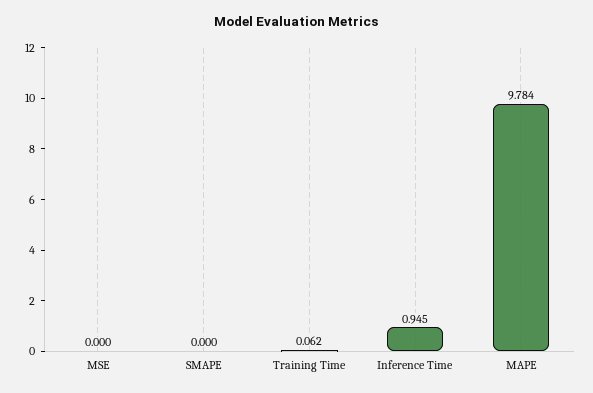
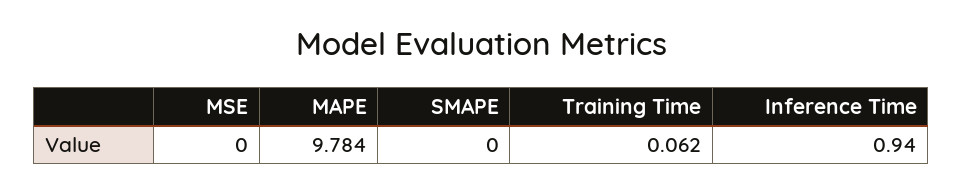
  {
    "MSE": 0,
    "SMAPE": 0,
    "Training Time": 0.062,
-   "Inference Time": 0.945,
+   "Inference Time": 0.94,
    "MAPE": 9.784
  }

